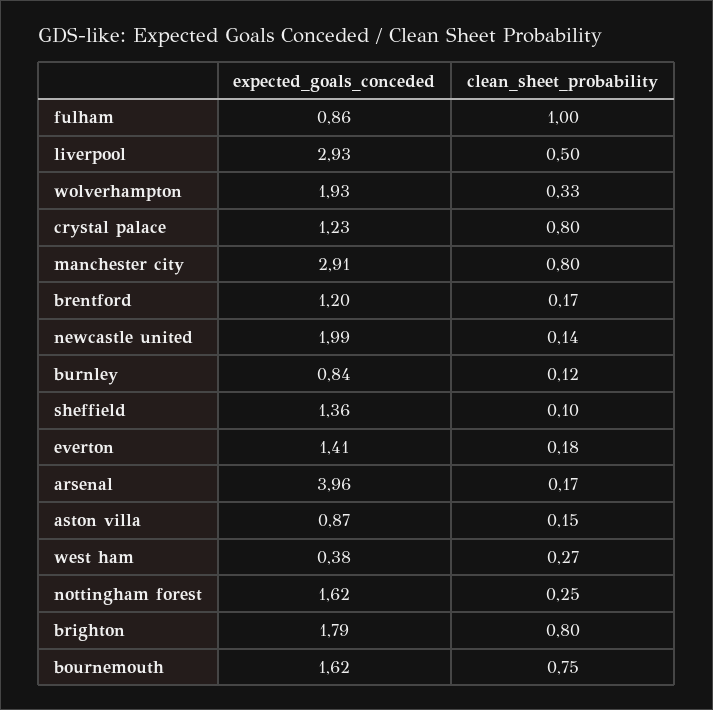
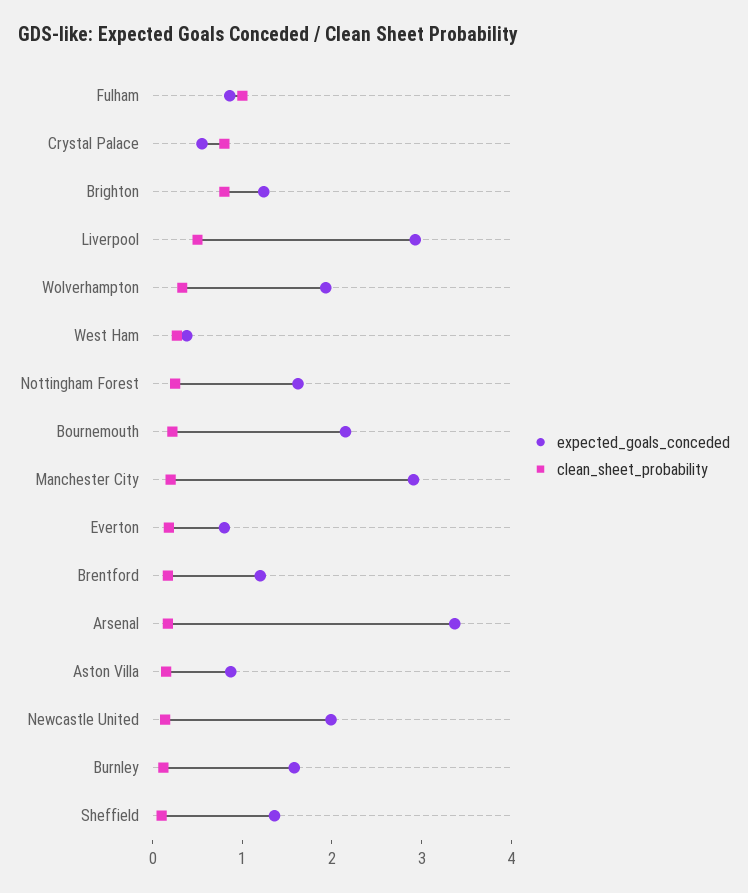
  {
    "expected_goals_conceded": {
      "fulham": 0.86,
      "liverpool": 2.93,
      "wolverhampton": 1.93,
-     "crystal palace": 1.23,
+     "crystal palace": 0.6,
      "manchester city": 2.91,
      "brentford": 1.2,
      "newcastle united": 1.99,
-     "burnley": 0.84,
+     "burnley": 1.6,
      "sheffield": 1.36,
-     "everton": 1.41,
+     "everton": 0.8,
-     "arsenal": 3.96,
+     "arsenal": 3.4,
      "aston villa": 0.87,
      "west ham": 0.38,
      "nottingham forest": 1.62,
-     "brighton": 1.79,
+     "brighton": 1.2,
-     "bournemouth": 1.62
+     "bournemouth": 2.2
    },
    "clean_sheet_probability": {
      "fulham": 1,
      "liverpool": 0.5,
      "wolverhampton": 0.33,
      "crystal palace": 0.8,
-     "manchester city": 0.8,
+     "manchester city": 0.2,
      "brentford": 0.17,
      "newcastle united": 0.14,
      "burnley": 0.12,
      "sheffield": 0.1,
      "everton": 0.18,
      "arsenal": 0.17,
      "aston villa": 0.15,
      "west ham": 0.27,
      "nottingham forest": 0.25,
      "brighton": 0.8,
-     "bournemouth": 0.75
+     "bournemouth": 0.2
    }
  }

